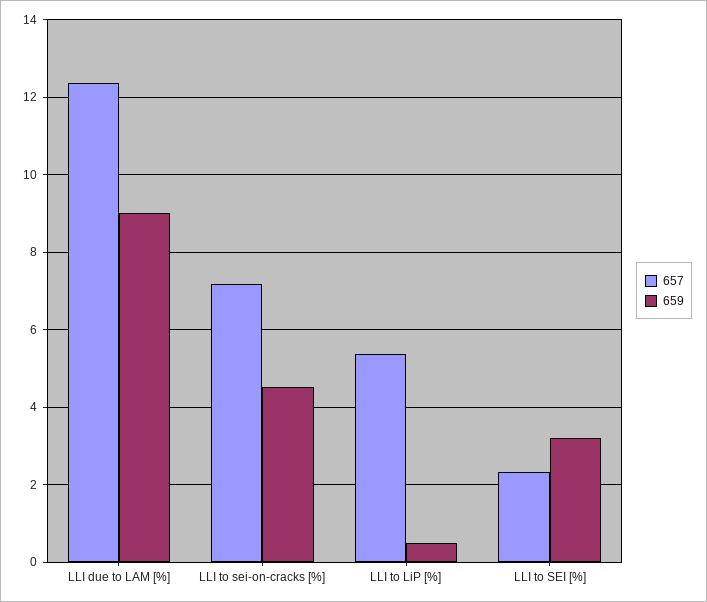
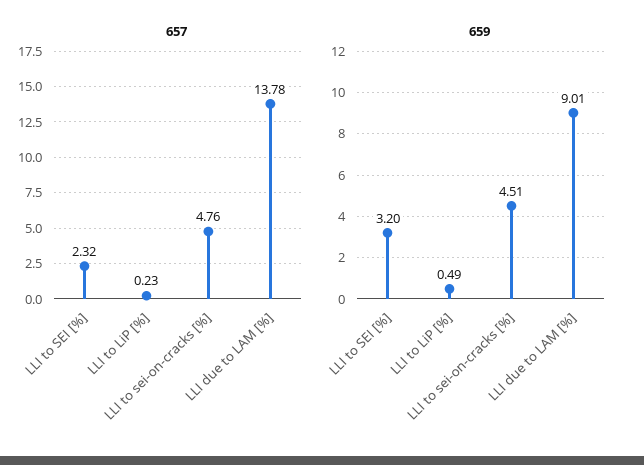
  {
    "657": {
-     "LLI due to LAM [%]": 12.4,
+     "LLI due to LAM [%]": 13.78,
-     "LLI to sei-on-cracks [%]": 7.2,
+     "LLI to sei-on-cracks [%]": 4.76,
-     "LLI to LiP [%]": 5.4,
+     "LLI to LiP [%]": 0.23,
      "LLI to SEI [%]": 2.32
    },
    "659": {
      "LLI due to LAM [%]": 9.01,
      "LLI to sei-on-cracks [%]": 4.51,
      "LLI to LiP [%]": 0.49,
      "LLI to SEI [%]": 3.2
    }
  }

